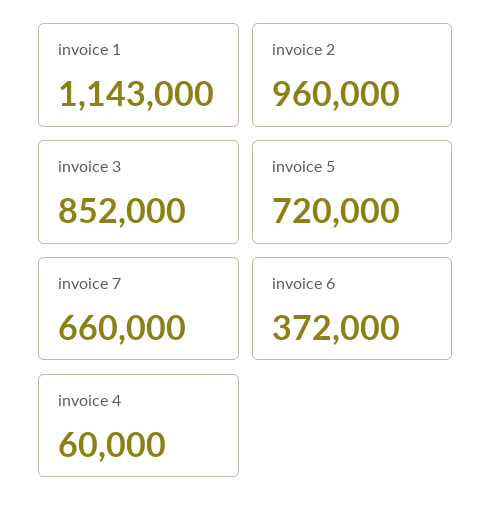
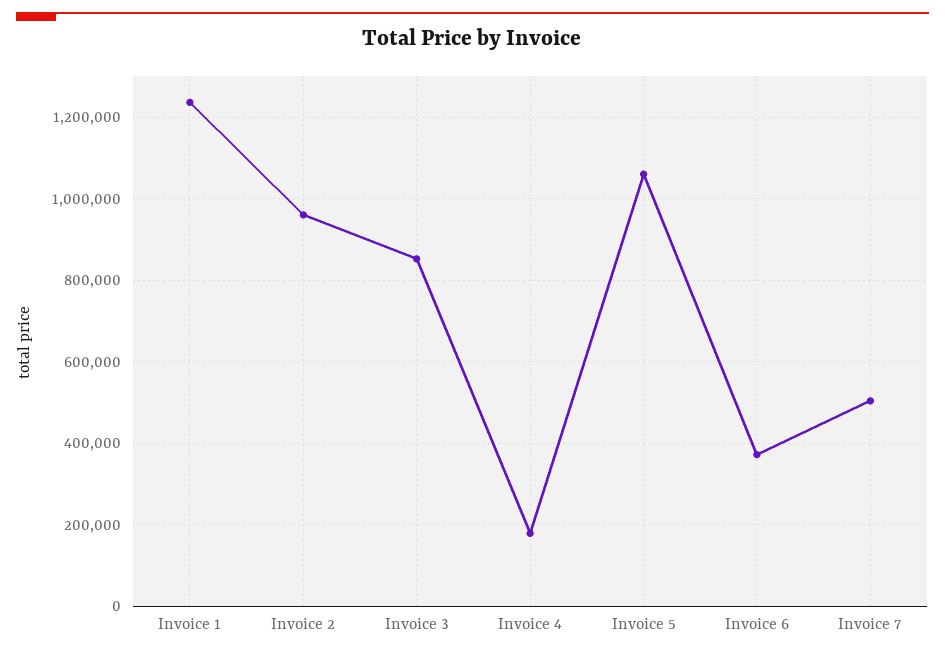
  {
-   "invoice 1": 1143000,
+   "invoice 1": 1240000,
    "invoice 2": 960000,
    "invoice 3": 852000,
-   "invoice 5": 720000,
+   "invoice 5": 1060000,
-   "invoice 7": 660000,
+   "invoice 7": 500000,
    "invoice 6": 372000,
-   "invoice 4": 60000
+   "invoice 4": 180000
  }

